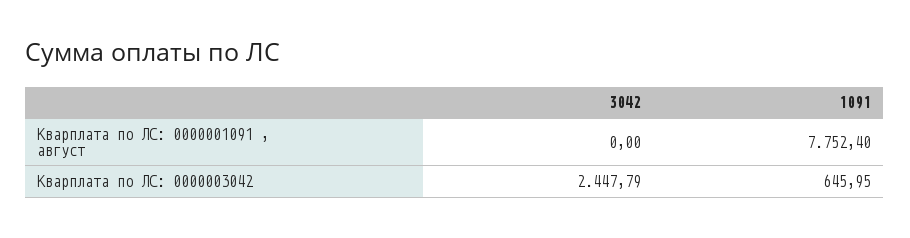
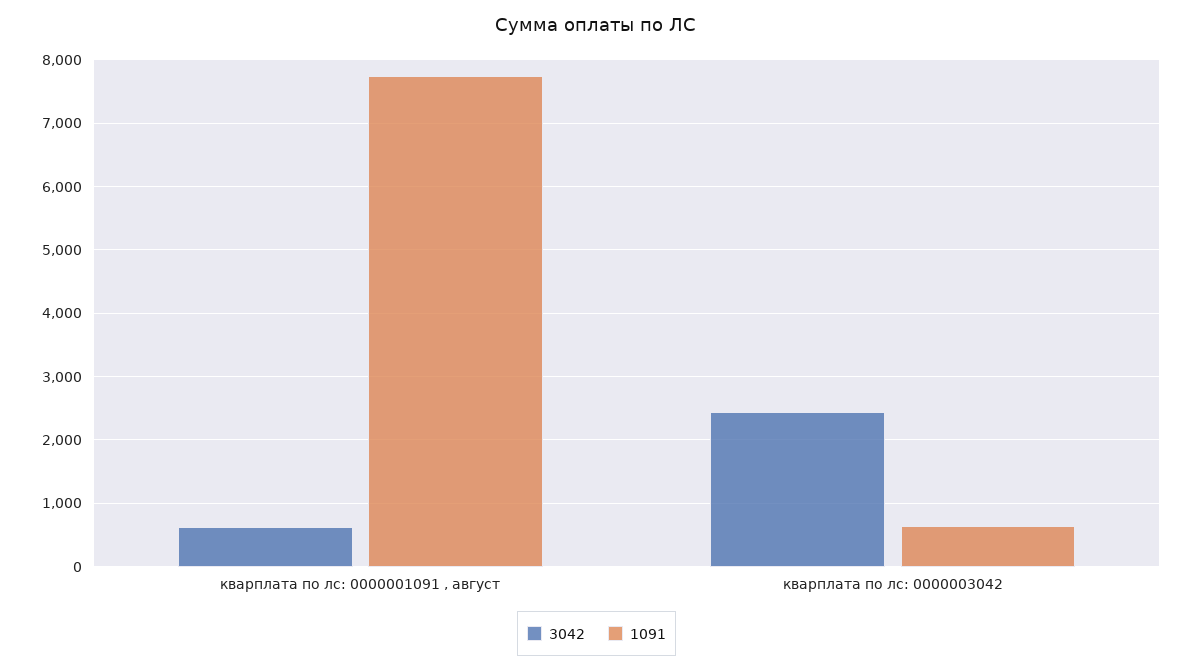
  {
    "3042": {
-     "Кварплата по ЛС: 0000001091 , август": 0,
+     "Кварплата по ЛС: 0000001091 , август": 600,
      "Кварплата по ЛС: 0000003042": 2447.79
    },
    "1091": {
      "Кварплата по ЛС: 0000001091 , август": 7752.4,
      "Кварплата по ЛС: 0000003042": 645.95
    }
  }

